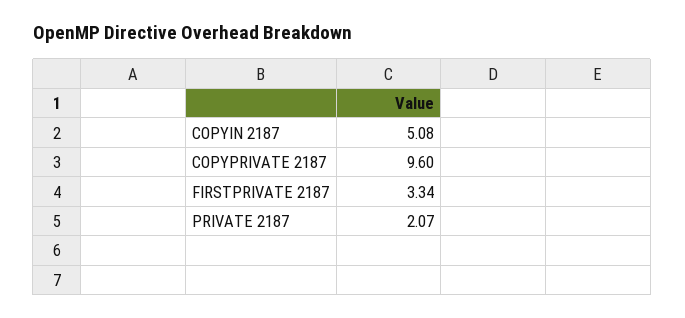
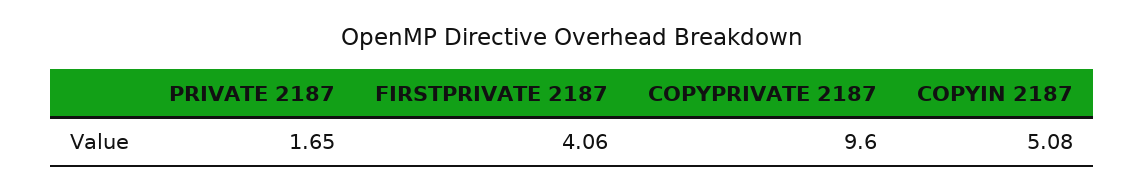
  {
    "COPYIN 2187": 5.08,
    "COPYPRIVATE 2187": 9.6,
-   "FIRSTPRIVATE 2187": 3.34,
+   "FIRSTPRIVATE 2187": 4.06,
-   "PRIVATE 2187": 2.07
+   "PRIVATE 2187": 1.65
  }

